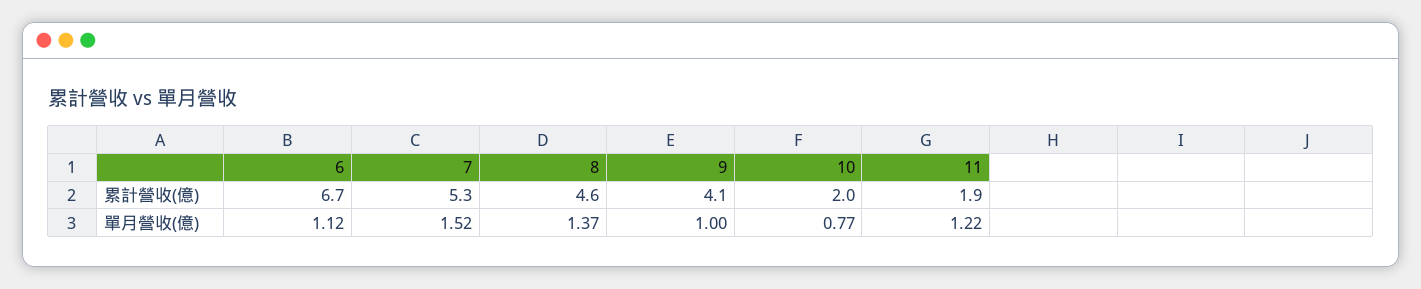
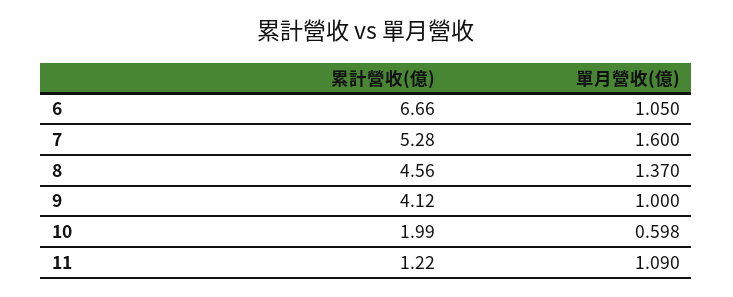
  {
    "6": {
      "累計營收(億)": 6.66,
-     "單月營收(億)": 1.12
+     "單月營收(億)": 1.05
    },
    "7": {
      "累計營收(億)": 5.28,
-     "單月營收(億)": 1.52
+     "單月營收(億)": 1.6
    },
    "8": {
      "累計營收(億)": 4.56,
      "單月營收(億)": 1.37
    },
    "9": {
      "累計營收(億)": 4.12,
      "單月營收(億)": 1
    },
    "10": {
      "累計營收(億)": 1.99,
-     "單月營收(億)": 0.77
+     "單月營收(億)": 0.598
    },
    "11": {
-     "累計營收(億)": 1.9,
+     "累計營收(億)": 1.22,
-     "單月營收(億)": 1.22
+     "單月營收(億)": 1.09
    }
  }

